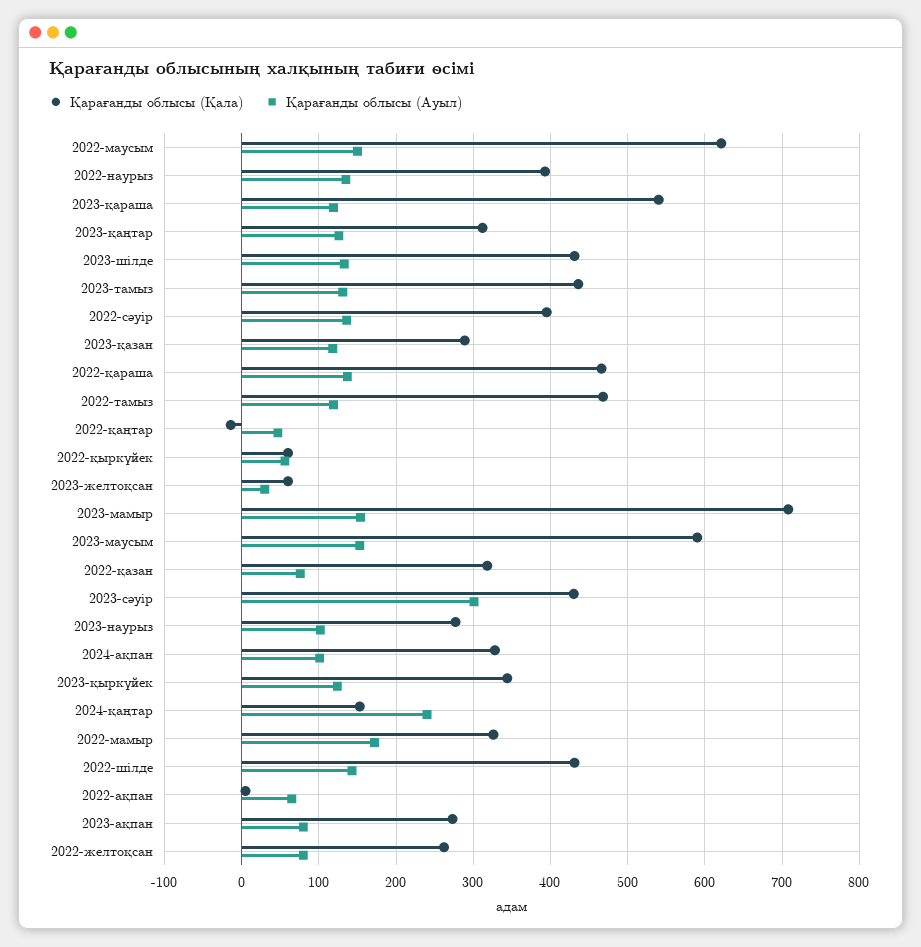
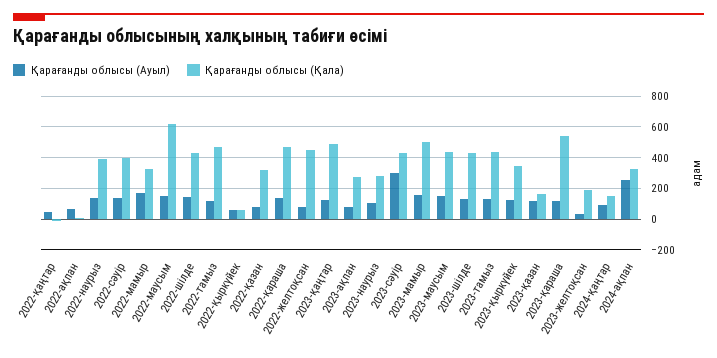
  {
    "Қарағанды облысы (Қала)": {
      "2022-маусым": 620,
      "2022-наурыз": 390,
      "2023-қараша": 540,
-     "2023-қаңтар": 310,
+     "2023-қаңтар": 500,
      "2023-шілде": 430,
      "2023-тамыз": 440,
      "2022-сәуір": 400,
-     "2023-қазан": 290,
+     "2023-қазан": 150,
      "2022-қараша": 470,
      "2022-тамыз": 470,
      "2022-қаңтар": -10,
      "2022-қыркүйек": 60,
-     "2023-желтоқсан": 60,
+     "2023-желтоқсан": 200,
-     "2023-мамыр": 710,
+     "2023-мамыр": 500,
-     "2023-маусым": 590,
+     "2023-маусым": 450,
      "2022-қазан": 320,
      "2023-сәуір": 430,
      "2023-наурыз": 280,
      "2024-ақпан": 330,
      "2023-қыркүйек": 340,
      "2024-қаңтар": 150,
      "2022-мамыр": 330,
      "2022-шілде": 430,
      "2022-ақпан": 10,
      "2023-ақпан": 270,
-     "2022-желтоқсан": 260
+     "2022-желтоқсан": 450
    },
    "Қарағанды облысы (Ауыл)": {
      "2022-маусым": 150,
      "2022-наурыз": 140,
      "2023-қараша": 120,
      "2023-қаңтар": 130,
      "2023-шілде": 130,
      "2023-тамыз": 130,
      "2022-сәуір": 140,
      "2023-қазан": 120,
      "2022-қараша": 140,
      "2022-тамыз": 120,
      "2022-қаңтар": 50,
      "2022-қыркүйек": 60,
      "2023-желтоқсан": 30,
      "2023-мамыр": 150,
      "2023-маусым": 150,
      "2022-қазан": 80,
      "2023-сәуір": 300,
      "2023-наурыз": 100,
-     "2024-ақпан": 100,
+     "2024-ақпан": 250,
      "2023-қыркүйек": 120,
-     "2024-қаңтар": 240,
+     "2024-қаңтар": 100,
      "2022-мамыр": 170,
      "2022-шілде": 140,
      "2022-ақпан": 70,
      "2023-ақпан": 80,
      "2022-желтоқсан": 80
    }
  }

